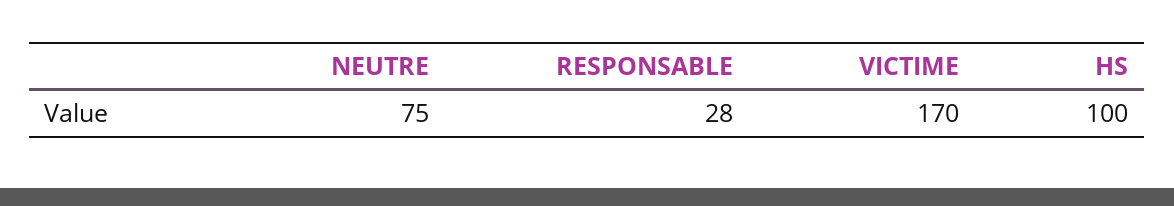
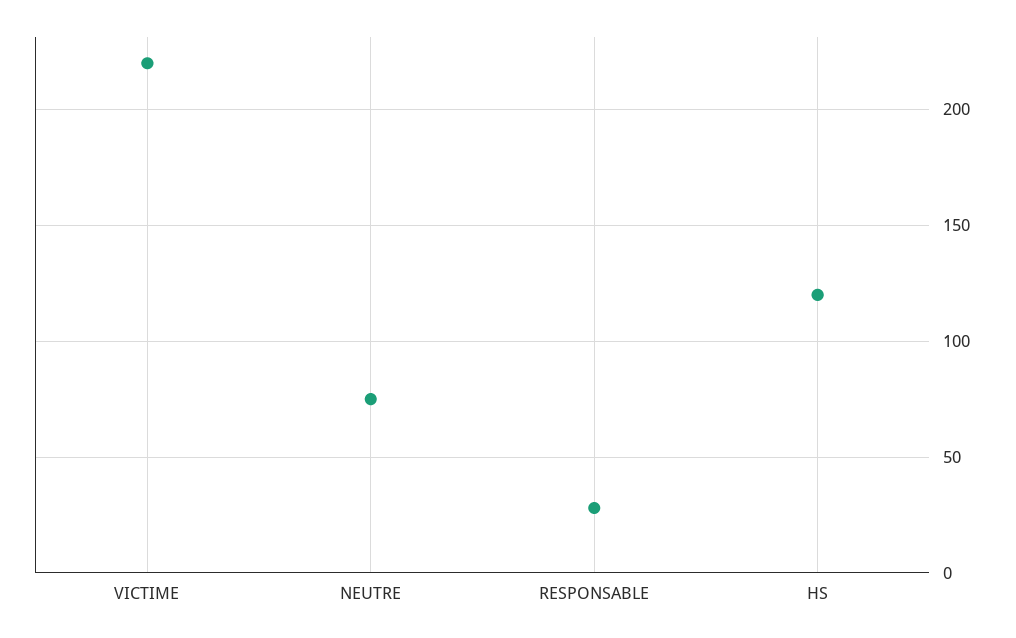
  {
    "NEUTRE": 75,
    "RESPONSABLE": 28,
-   "VICTIME": 170,
+   "VICTIME": 220,
-   "HS": 100
+   "HS": 120
  }

